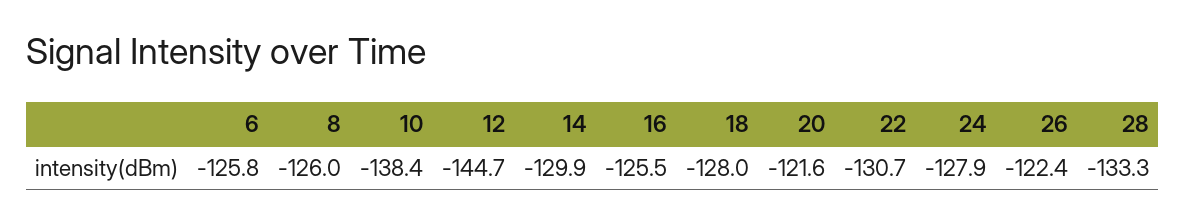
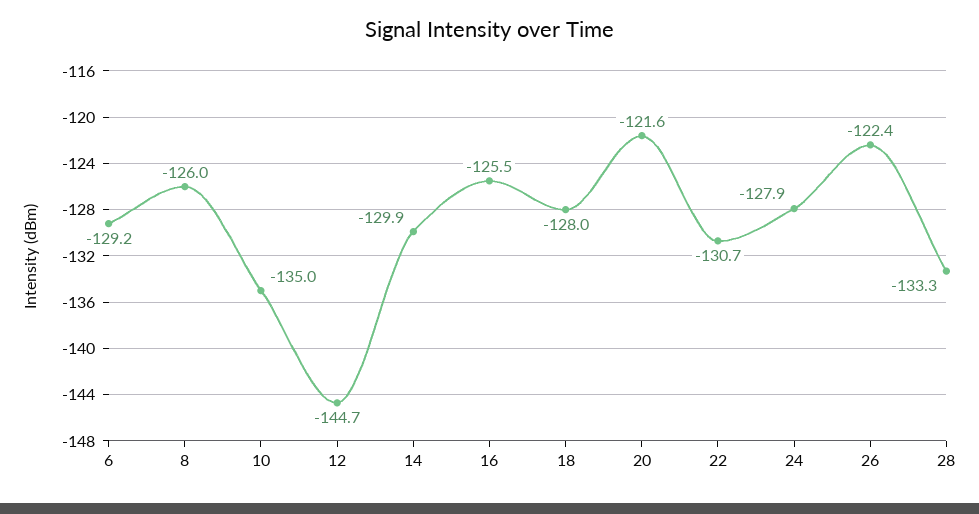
  {
-   "6": -125.8,
+   "6": -129.2,
    "8": -126,
-   "10": -138.4,
+   "10": -135,
    "12": -144.7,
    "14": -129.9,
    "16": -125.5,
    "18": -128,
    "20": -121.6,
    "22": -130.7,
    "24": -127.9,
    "26": -122.4,
    "28": -133.3
  }

